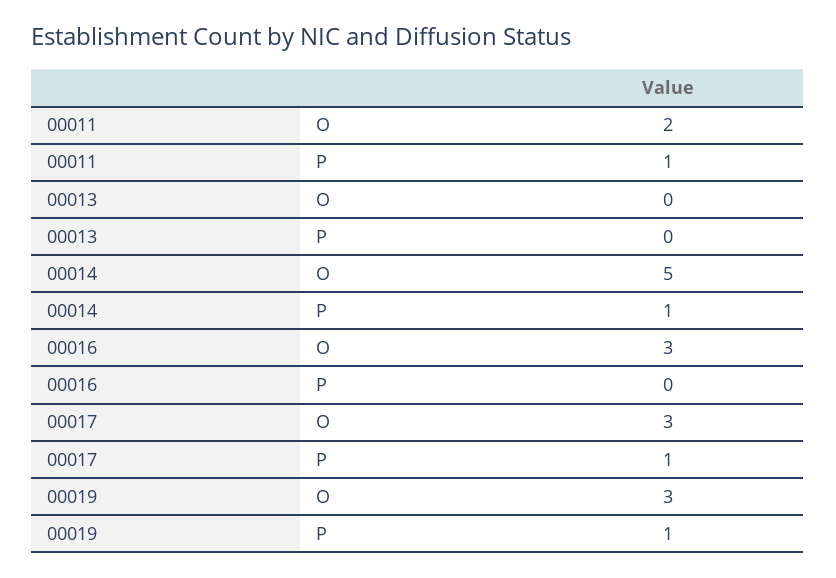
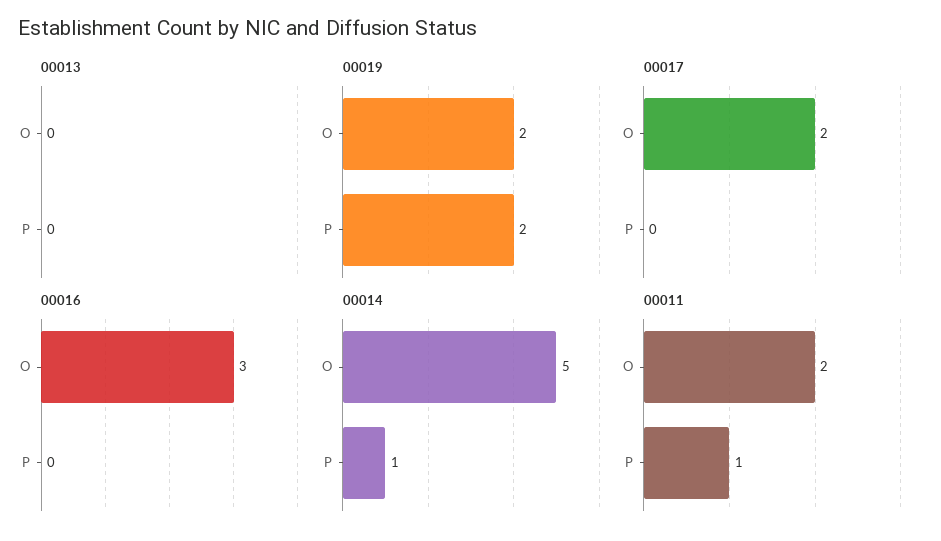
  {
    "00011": {
      "O": 2,
      "P": 1
    },
    "00013": {
      "O": 0,
      "P": 0
    },
    "00014": {
      "O": 5,
      "P": 1
    },
    "00016": {
      "O": 3,
      "P": 0
    },
    "00017": {
-     "O": 3,
+     "O": 2,
-     "P": 1
+     "P": 0
    },
    "00019": {
-     "O": 3,
+     "O": 2,
-     "P": 1
+     "P": 2
    }
  }

